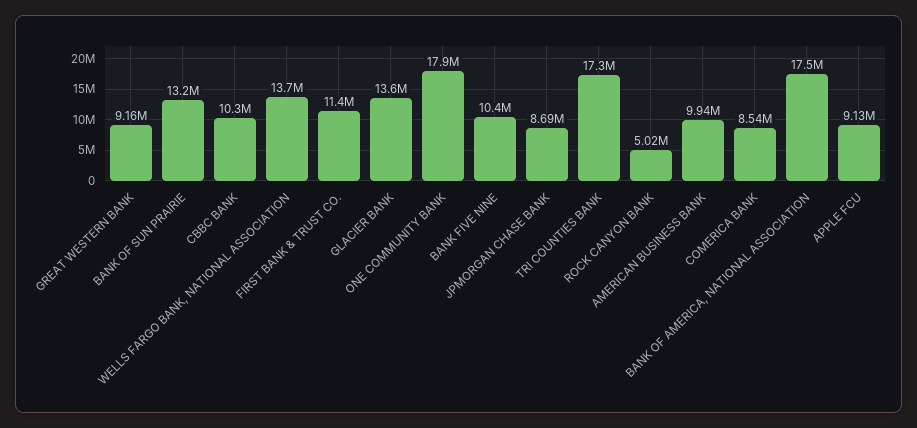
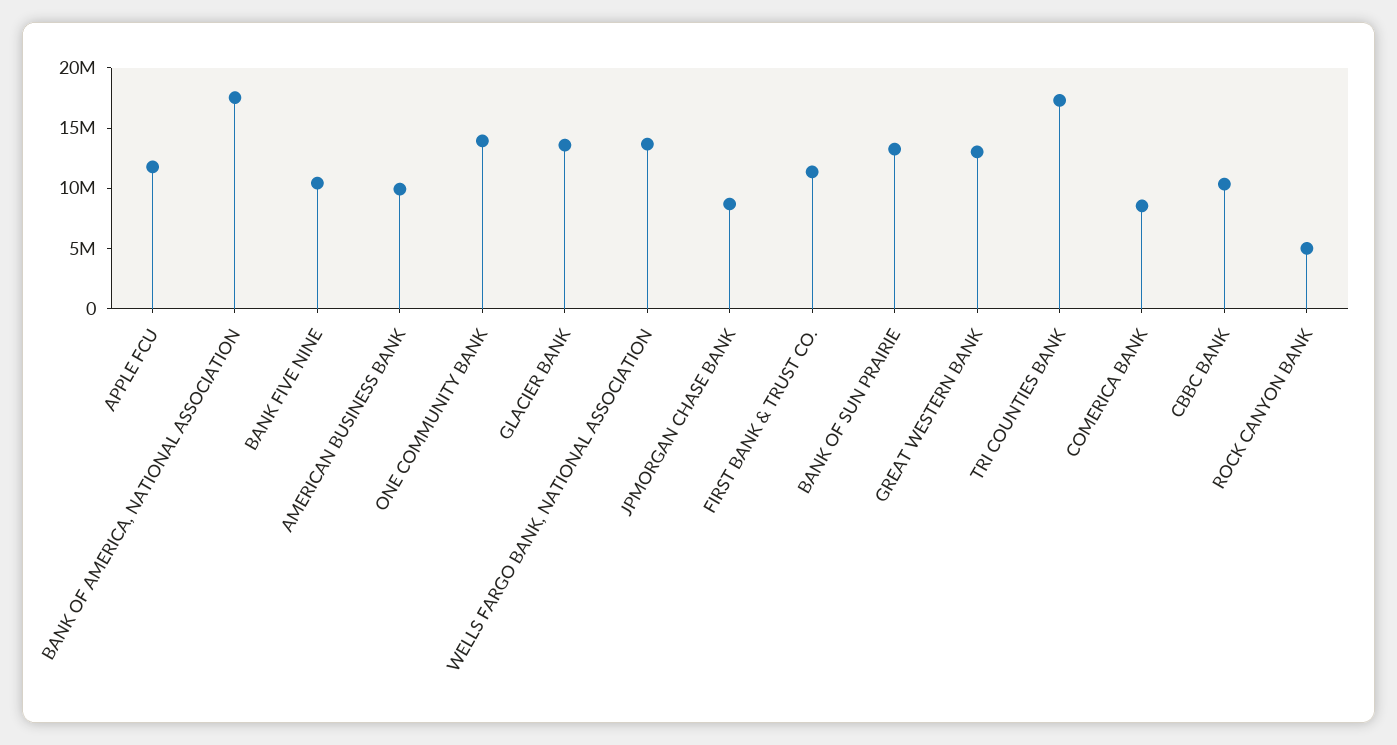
  {
-   "GREAT WESTERN BANK": 9160000,
+   "GREAT WESTERN BANK": 13000000,
    "BANK OF SUN PRAIRIE": 13200000,
    "CBBC BANK": 10300000,
    "WELLS FARGO BANK, NATIONAL ASSOCIATION": 13700000,
    "FIRST BANK & TRUST CO.": 11400000,
    "GLACIER BANK": 13600000,
-   "ONE COMMUNITY BANK": 17900000,
+   "ONE COMMUNITY BANK": 14000000,
    "BANK FIVE NINE": 10400000,
    "JPMORGAN CHASE BANK": 8690000,
    "TRI COUNTIES BANK": 17300000,
    "ROCK CANYON BANK": 5020000,
    "AMERICAN BUSINESS BANK": 9940000,
    "COMERICA BANK": 8540000,
    "BANK OF AMERICA, NATIONAL ASSOCIATION": 17500000,
-   "APPLE FCU": 9130000
+   "APPLE FCU": 12000000
  }

